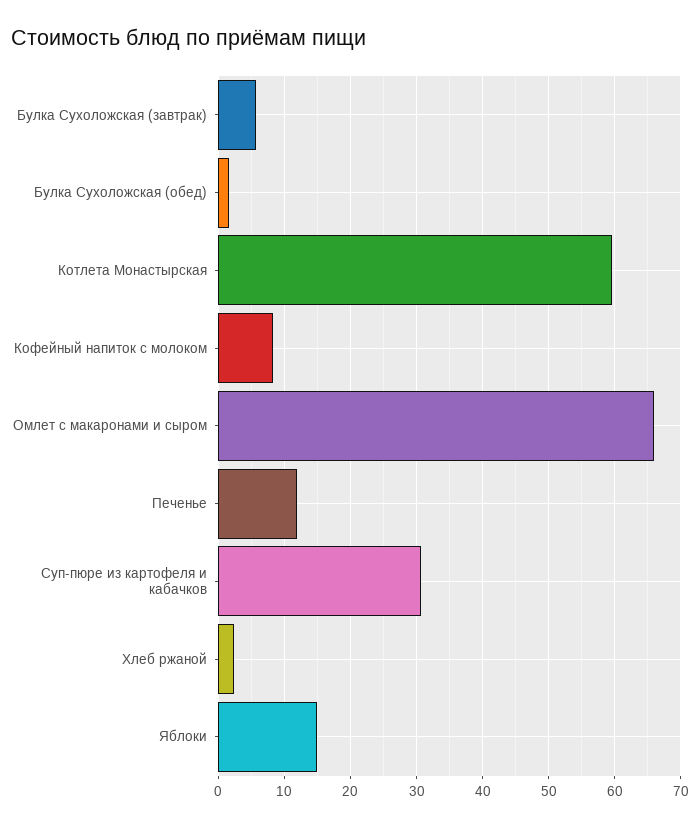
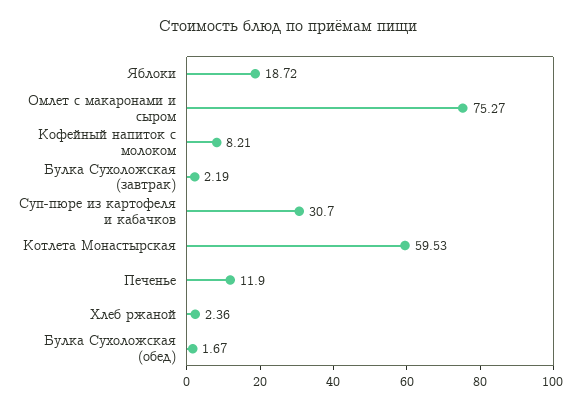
  {
-   "Булка Сухоложская (завтрак)": 6,
+   "Булка Сухоложская (завтрак)": 2.19,
    "Булка Сухоложская (обед)": 1.67,
    "Котлета Монастырская": 59.53,
    "Кофейный напиток с молоком": 8.21,
-   "Омлет с макаронами и сыром": 66,
+   "Омлет с макаронами и сыром": 75.27,
    "Печенье": 11.9,
    "Суп-пюре из картофеля и кабачков": 30.7,
    "Хлеб ржаной": 2.36,
-   "Яблоки": 15
+   "Яблоки": 18.72
  }

